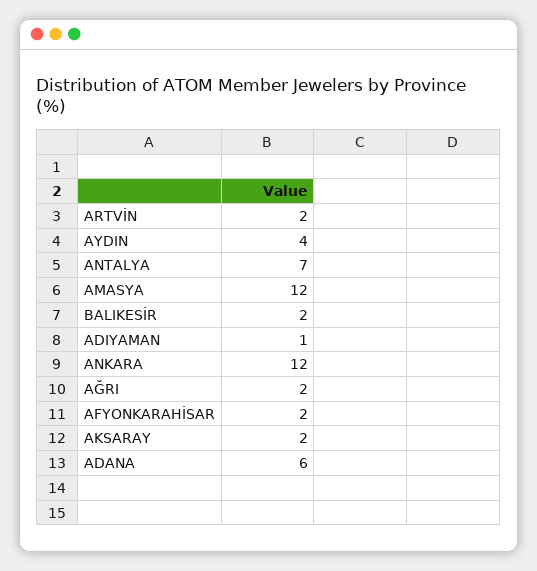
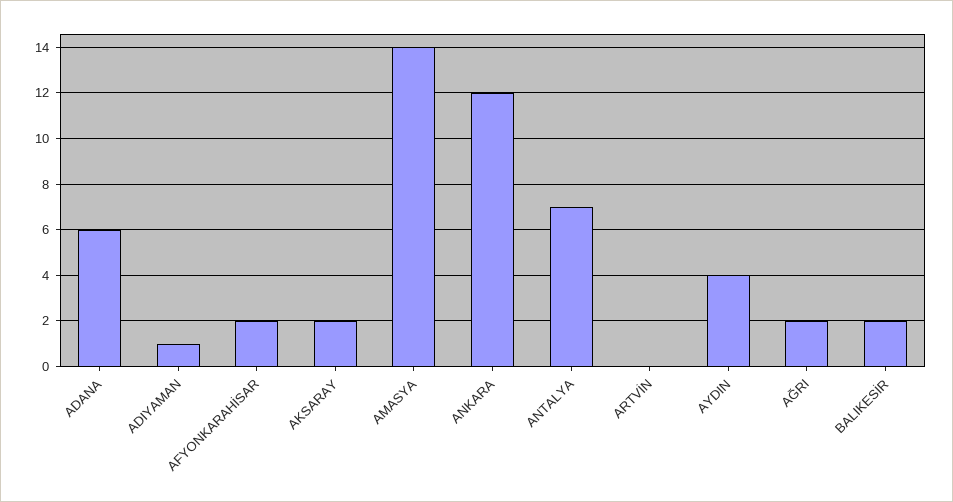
  {
-   "ARTVİN": 2,
+   "ARTVİN": 0,
    "AYDIN": 4,
    "ANTALYA": 7,
-   "AMASYA": 12,
+   "AMASYA": 14,
    "BALIKESİR": 2,
    "ADIYAMAN": 1,
    "ANKARA": 12,
    "AĞRI": 2,
    "AFYONKARAHİSAR": 2,
    "AKSARAY": 2,
    "ADANA": 6
  }

